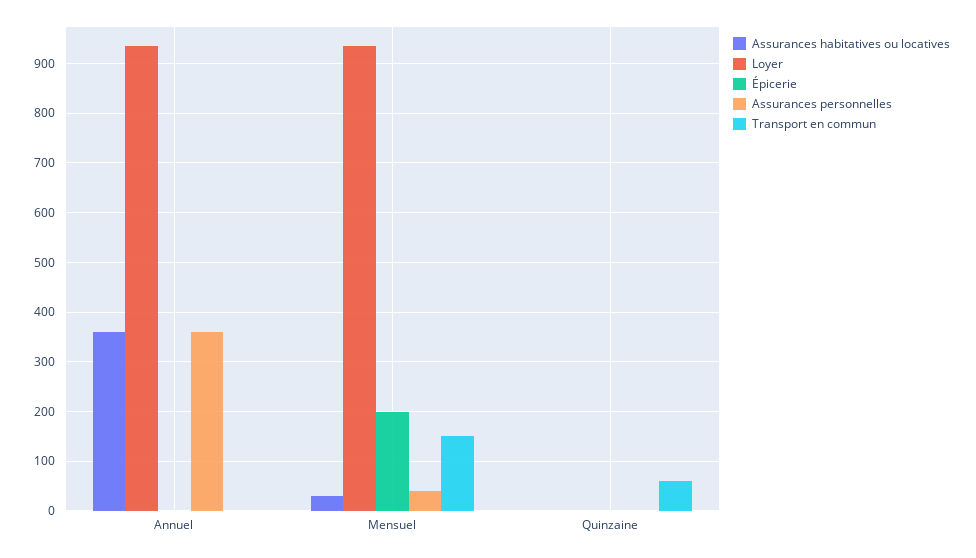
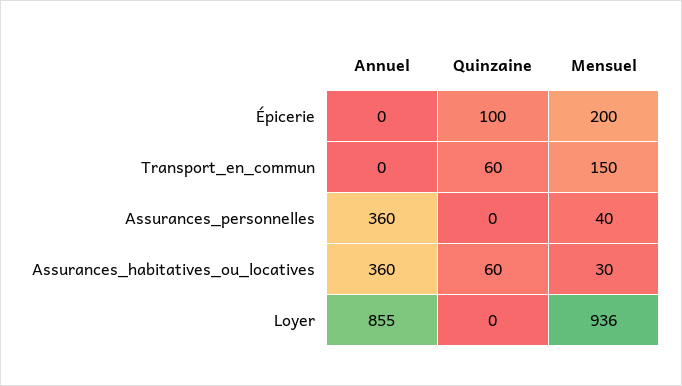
  {
    "Assurances habitatives ou locatives": {
      "Annuel": 360,
      "Mensuel": 30,
-     "Quinzaine": 0
+     "Quinzaine": 60
    },
    "Loyer": {
-     "Annuel": 940,
+     "Annuel": 855,
      "Mensuel": 936,
      "Quinzaine": 0
    },
    "Épicerie": {
      "Annuel": 0,
      "Mensuel": 200,
-     "Quinzaine": 0
+     "Quinzaine": 100
    },
    "Assurances personnelles": {
      "Annuel": 360,
      "Mensuel": 40,
      "Quinzaine": 0
    },
    "Transport en commun": {
      "Annuel": 0,
      "Mensuel": 150,
      "Quinzaine": 60
    }
  }

